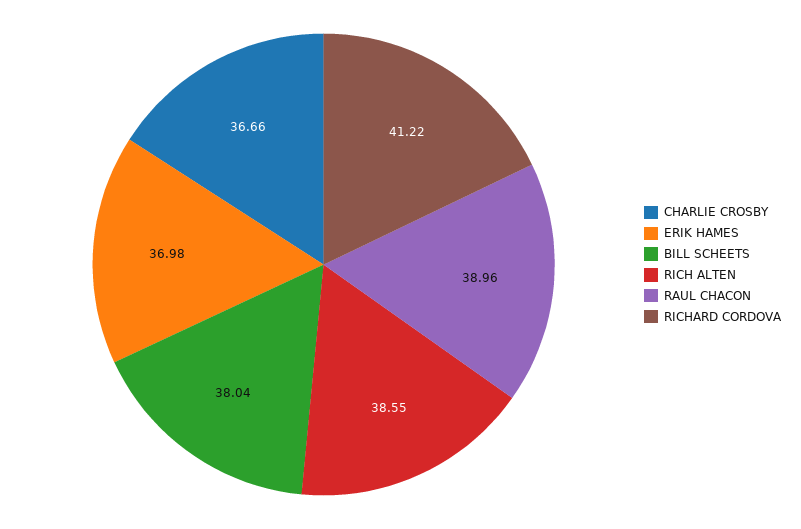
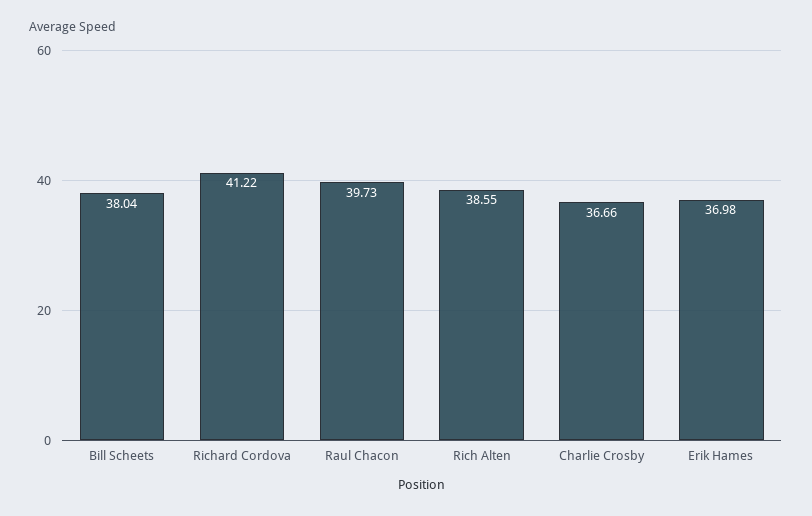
  {
    "CHARLIE CROSBY": 36.66,
    "ERIK HAMES": 36.98,
    "BILL SCHEETS": 38.04,
    "RICH ALTEN": 38.55,
-   "RAUL CHACON": 38.96,
+   "RAUL CHACON": 39.73,
    "RICHARD CORDOVA": 41.22
  }

